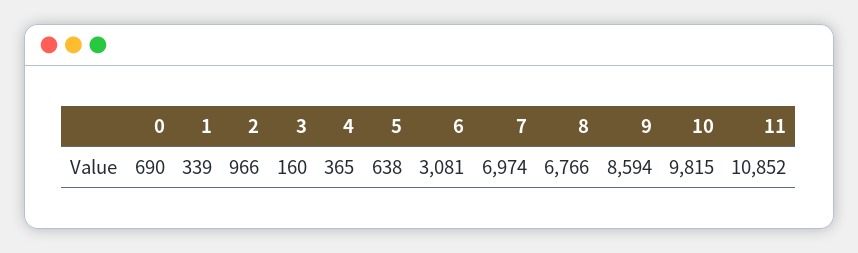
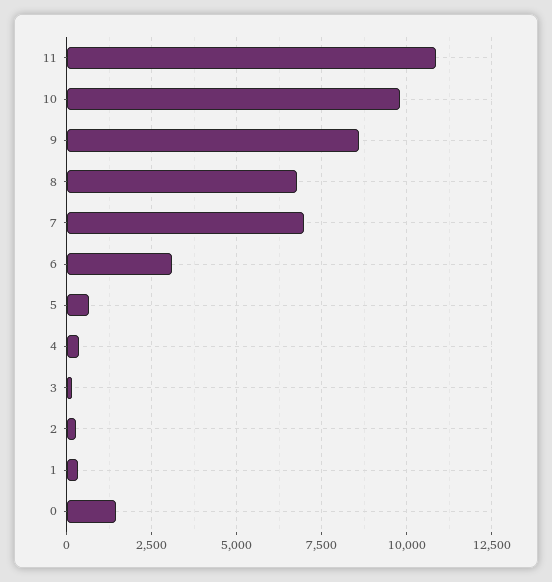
  {
-   "0": 690,
+   "0": 1500,
    "1": 339,
-   "2": 966,
+   "2": 250,
    "3": 160,
    "4": 365,
    "5": 638,
    "6": 3081,
    "7": 6974,
    "8": 6766,
    "9": 8594,
    "10": 9815,
    "11": 10852
  }

